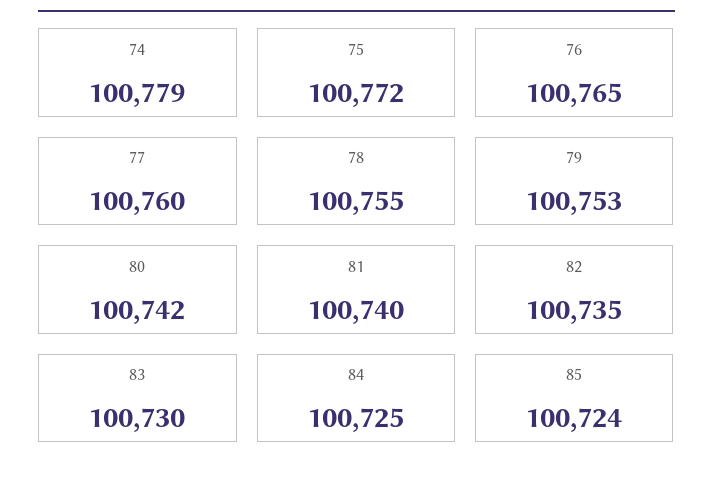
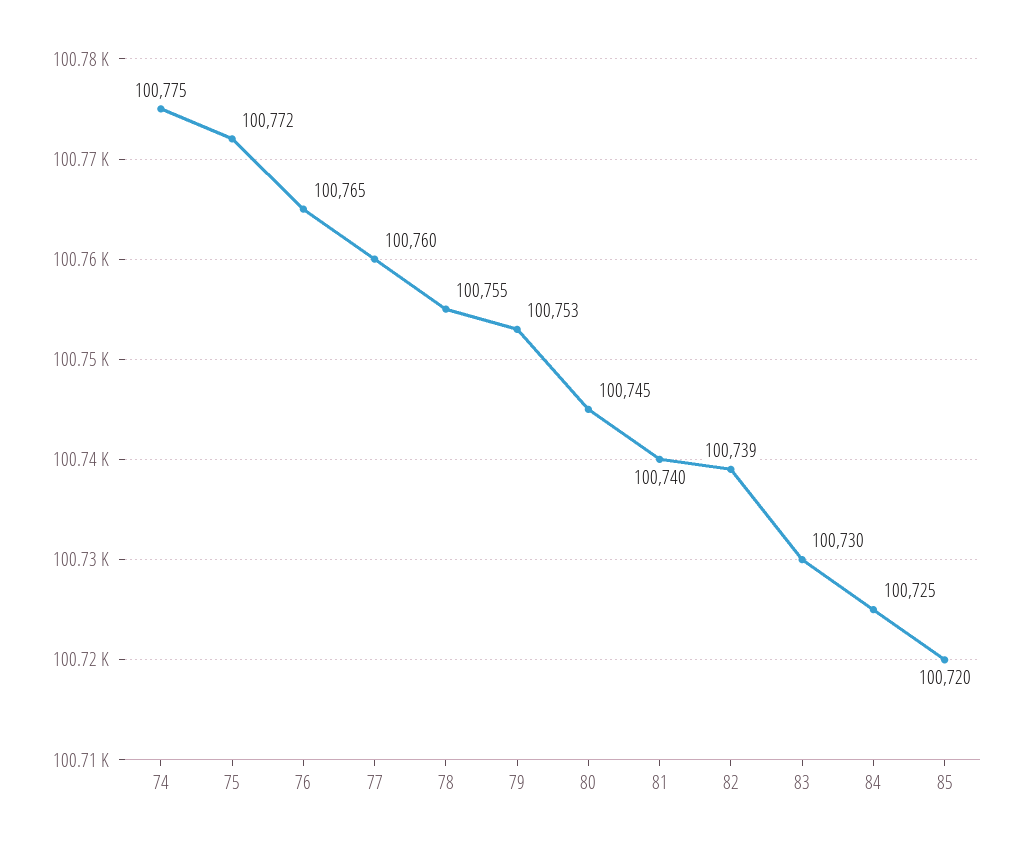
  {
-   "74": 100779,
+   "74": 100775,
    "75": 100772,
    "76": 100765,
    "77": 100760,
    "78": 100755,
    "79": 100753,
-   "80": 100742,
+   "80": 100745,
    "81": 100740,
-   "82": 100735,
+   "82": 100739,
    "83": 100730,
    "84": 100725,
-   "85": 100724
+   "85": 100720
  }

